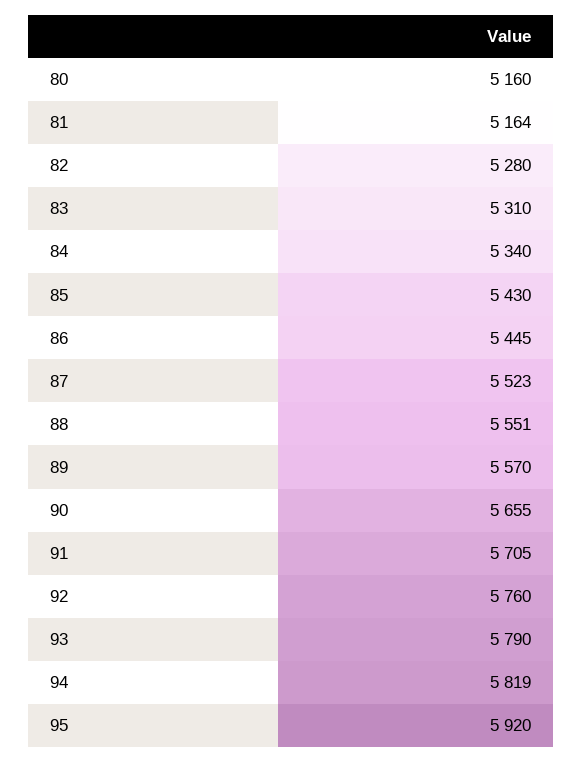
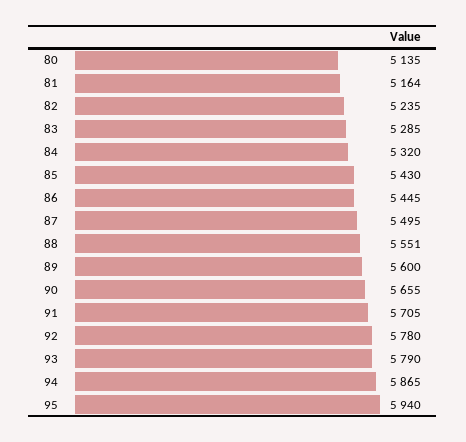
  {
-   "80": 5160,
+   "80": 5135,
    "81": 5164,
-   "82": 5280,
+   "82": 5235,
-   "83": 5310,
+   "83": 5285,
-   "84": 5340,
+   "84": 5320,
    "85": 5430,
    "86": 5445,
-   "87": 5523,
+   "87": 5495,
    "88": 5551,
-   "89": 5570,
+   "89": 5600,
    "90": 5655,
    "91": 5705,
-   "92": 5760,
+   "92": 5780,
    "93": 5790,
-   "94": 5819,
+   "94": 5865,
-   "95": 5920
+   "95": 5940
  }

